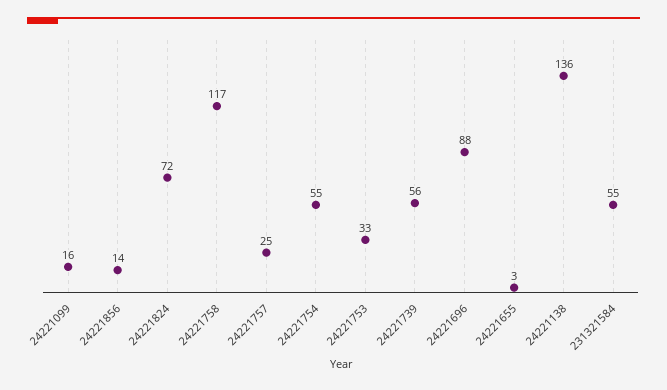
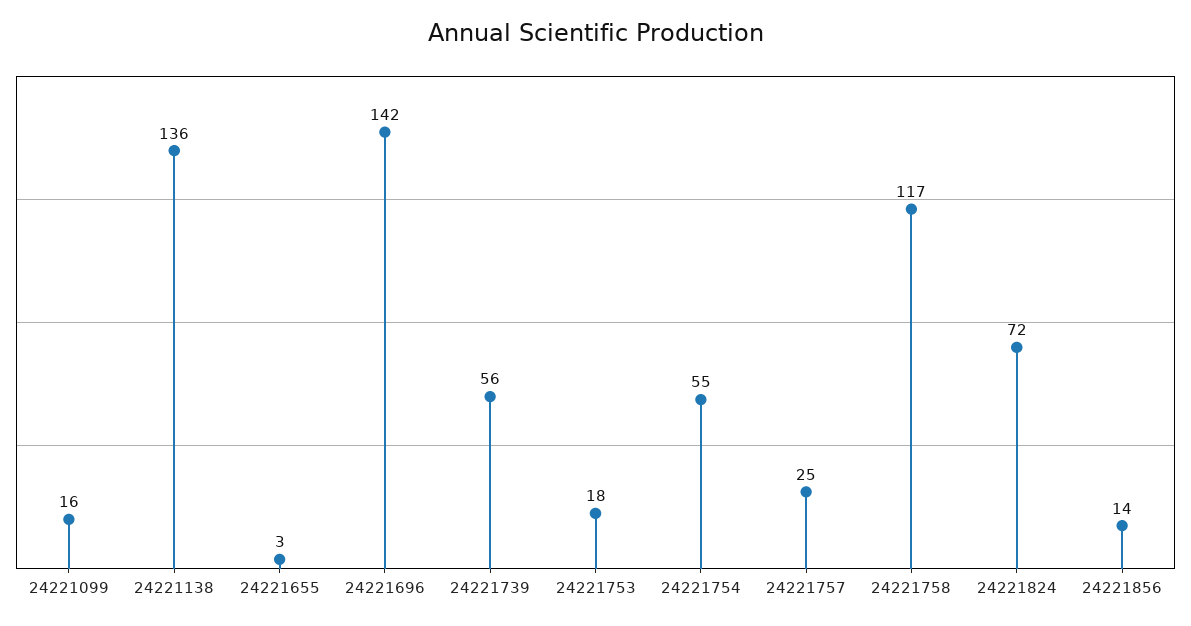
  {
    "24221099": 16,
    "24221856": 14,
    "24221824": 72,
    "24221758": 117,
    "24221757": 25,
    "24221754": 55,
-   "24221753": 33,
+   "24221753": 18,
    "24221739": 56,
-   "24221696": 88,
+   "24221696": 142,
    "24221655": 3,
-   "24221138": 136,
+   "24221138": 136
-   "231321584": 55
  }

